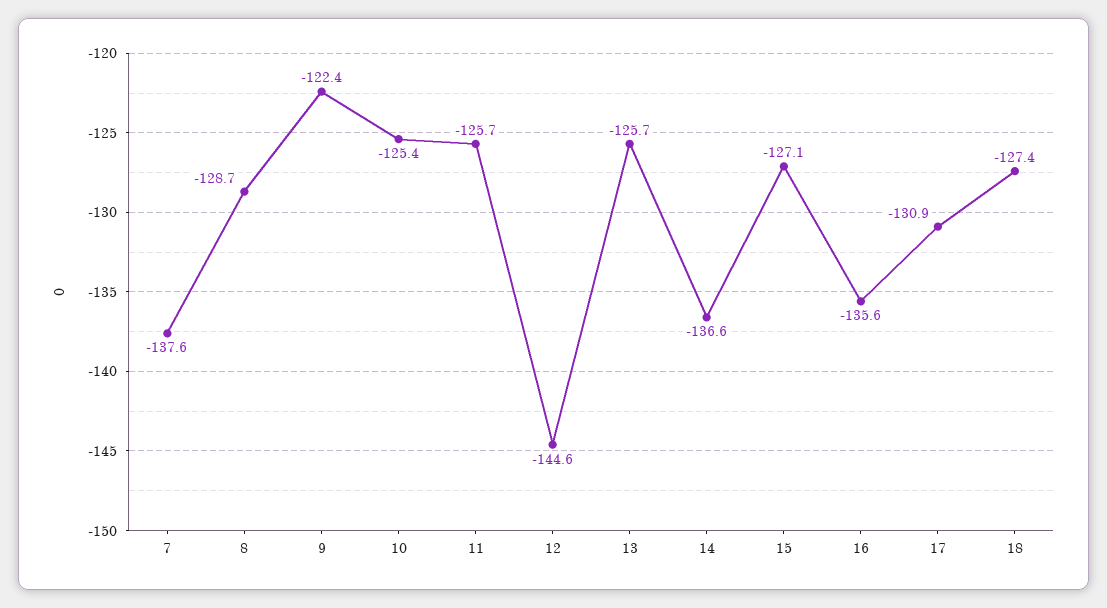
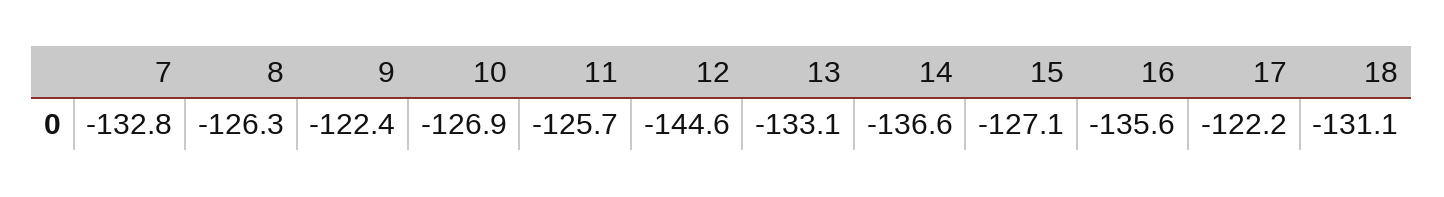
  {
-   "7": -137.6,
+   "7": -132.8,
-   "8": -128.7,
+   "8": -126.3,
    "9": -122.4,
-   "10": -125.4,
+   "10": -126.9,
    "11": -125.7,
    "12": -144.6,
-   "13": -125.7,
+   "13": -133.1,
    "14": -136.6,
    "15": -127.1,
    "16": -135.6,
-   "17": -130.9,
+   "17": -122.2,
-   "18": -127.4
+   "18": -131.1
  }

